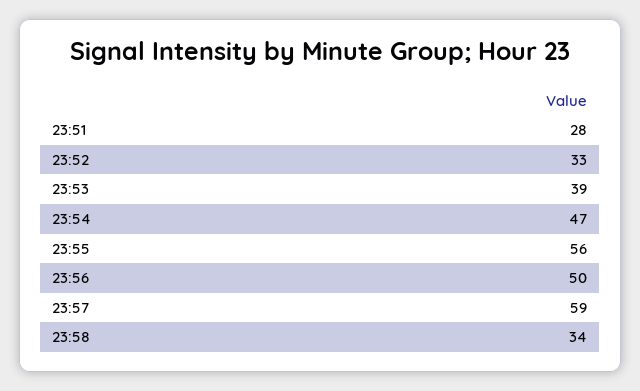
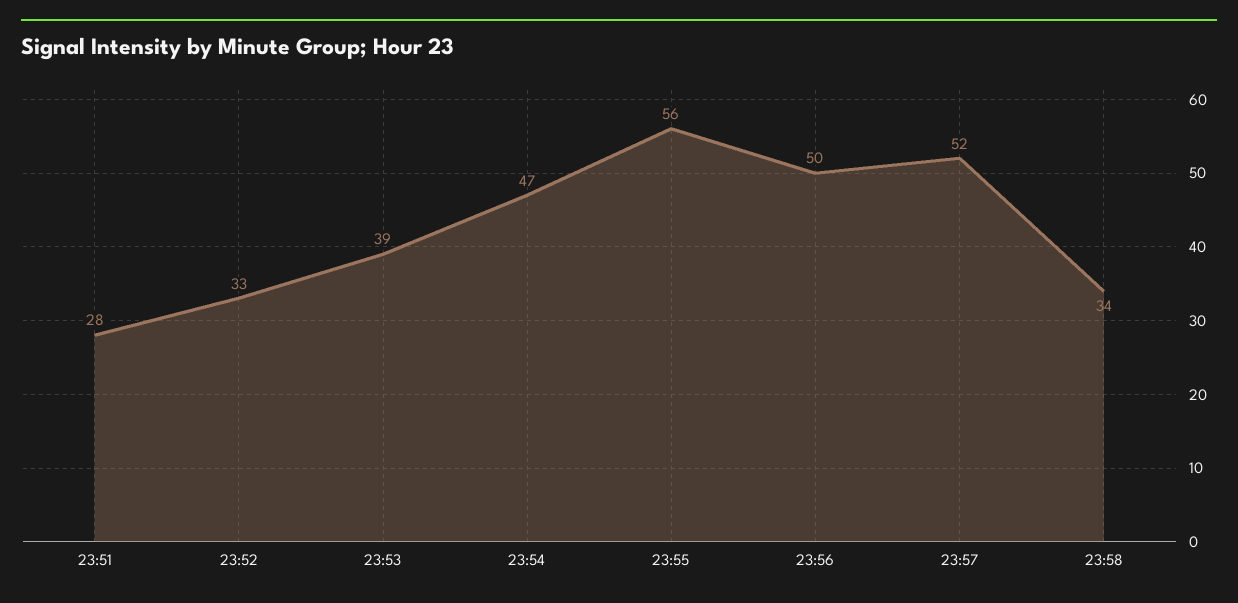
  {
    "23:51": 28,
    "23:52": 33,
    "23:53": 39,
    "23:54": 47,
    "23:55": 56,
    "23:56": 50,
-   "23:57": 59,
+   "23:57": 52,
    "23:58": 34
  }

